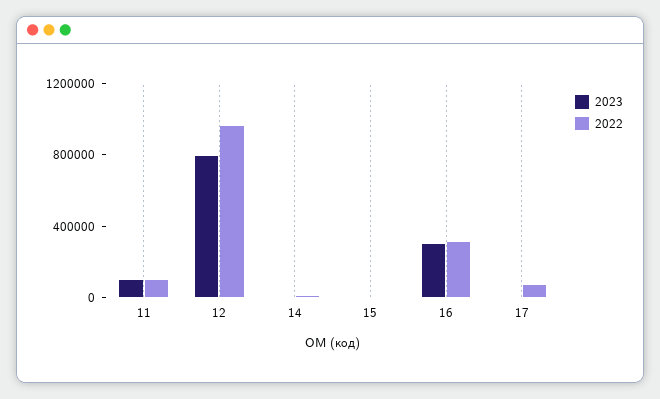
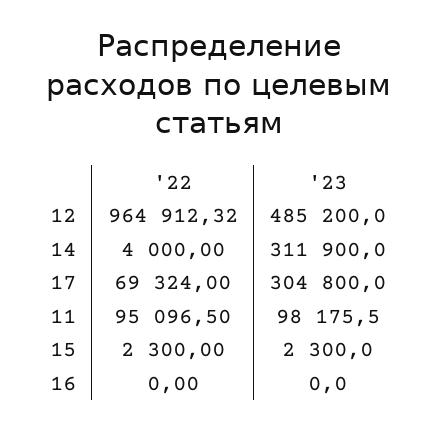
  {
    "2023": {
      "11": 98175.5,
-     "12": 800000,
+     "12": 485200,
-     "14": 0,
+     "14": 311900,
      "15": 2300,
-     "16": 300000,
+     "16": 0,
-     "17": 0
+     "17": 304800
    },
    "2022": {
      "11": 95096.5,
      "12": 964912.32,
      "14": 4000,
      "15": 2300,
-     "16": 300000,
+     "16": 0,
      "17": 69324
    }
  }

